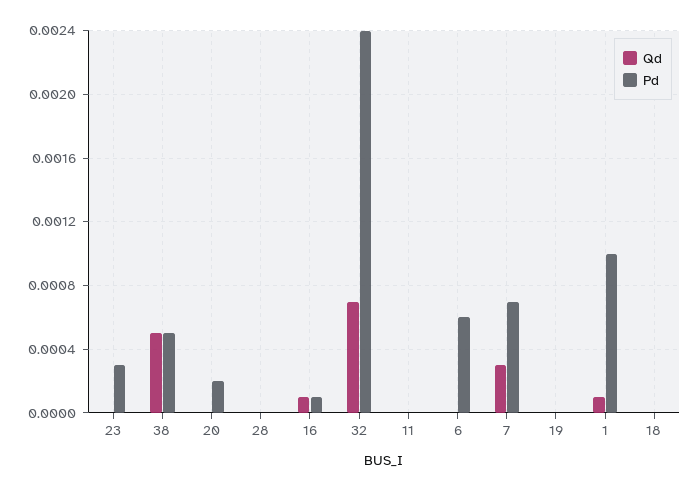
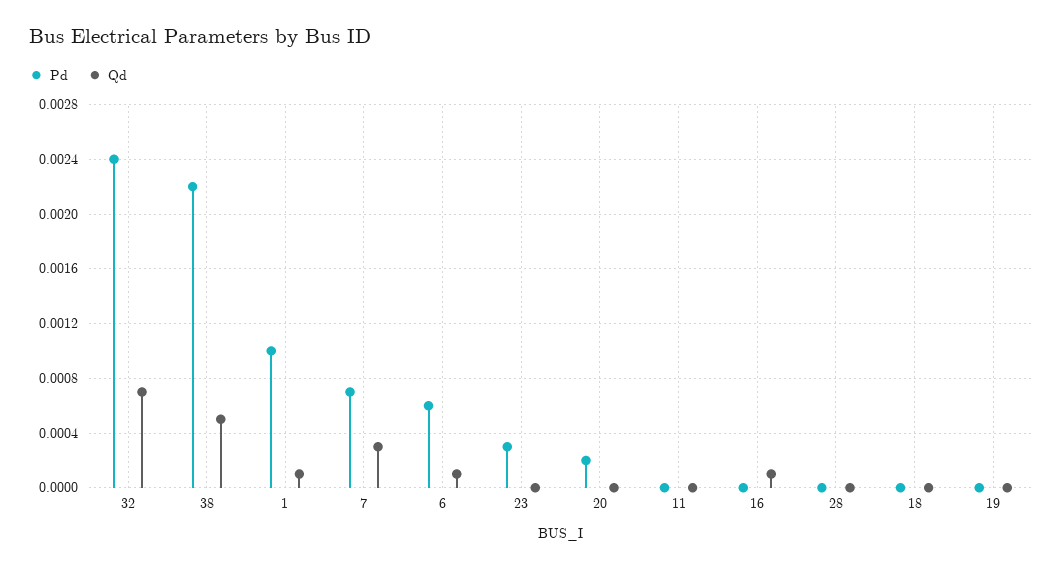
  {
    "Qd": {
      "23": 0,
      "38": 0.0005,
      "20": 0,
      "28": 0,
      "16": 0.0001,
      "32": 0.0007,
      "11": 0,
-     "6": 0,
+     "6": 0.0001,
      "7": 0.0003,
      "19": 0,
      "1": 0.0001,
      "18": 0
    },
    "Pd": {
      "23": 0.0003,
-     "38": 0.0005,
+     "38": 0.0022,
      "20": 0.0002,
      "28": 0,
-     "16": 0.0001,
+     "16": 0,
      "32": 0.0024,
      "11": 0,
      "6": 0.0006,
      "7": 0.0007,
      "19": 0,
      "1": 0.001,
      "18": 0
    }
  }

